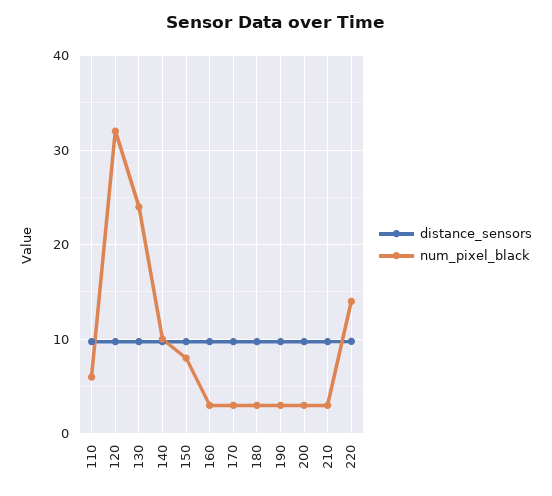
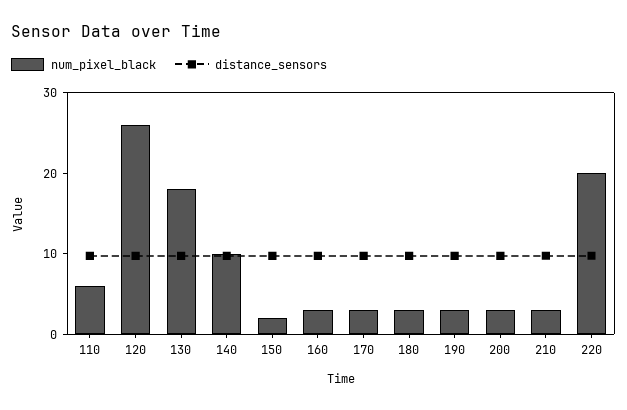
  {
    "distance_sensors": {
      "110": 10,
      "120": 10,
      "130": 10,
      "140": 10,
      "150": 10,
      "160": 10,
      "170": 10,
      "180": 10,
      "190": 10,
      "200": 10,
      "210": 10,
      "220": 10
    },
    "num_pixel_black": {
      "110": 6,
-     "120": 32,
+     "120": 26,
-     "130": 24,
+     "130": 18,
      "140": 10,
-     "150": 8,
+     "150": 2,
      "160": 3,
      "170": 3,
      "180": 3,
      "190": 3,
      "200": 3,
      "210": 3,
-     "220": 14
+     "220": 20
    }
  }

